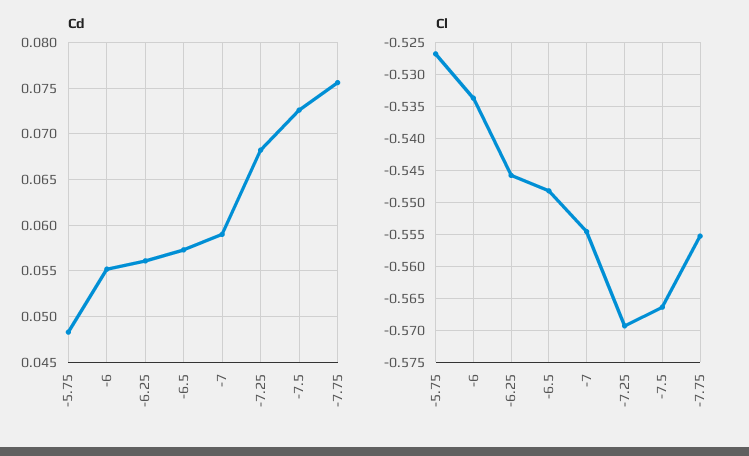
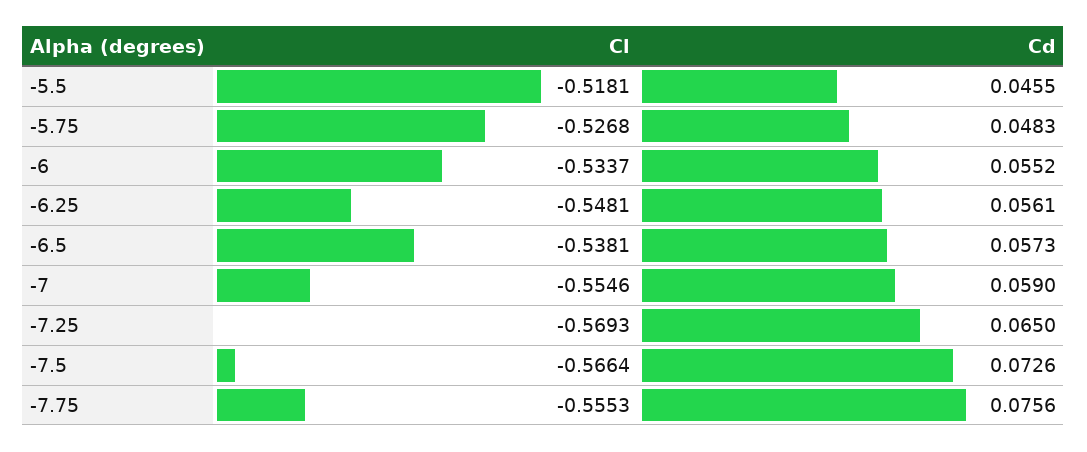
  {
    "Cd": {
      "-5.75": 0.0483,
      "-6": 0.0552,
      "-6.25": 0.0561,
      "-6.5": 0.0573,
      "-7": 0.059,
-     "-7.25": 0.068,
+     "-7.25": 0.065,
      "-7.5": 0.0726,
-     "-7.75": 0.0756
+     "-7.75": 0.0756,
+     "-5.5": 0.0455
    },
    "Cl": {
      "-5.75": -0.5268,
      "-6": -0.5337,
-     "-6.25": -0.546,
+     "-6.25": -0.5481,
-     "-6.5": -0.548,
+     "-6.5": -0.5381,
      "-7": -0.5546,
      "-7.25": -0.5693,
      "-7.5": -0.5664,
-     "-7.75": -0.5553
+     "-7.75": -0.5553,
+     "-5.5": -0.5181
    }
  }

